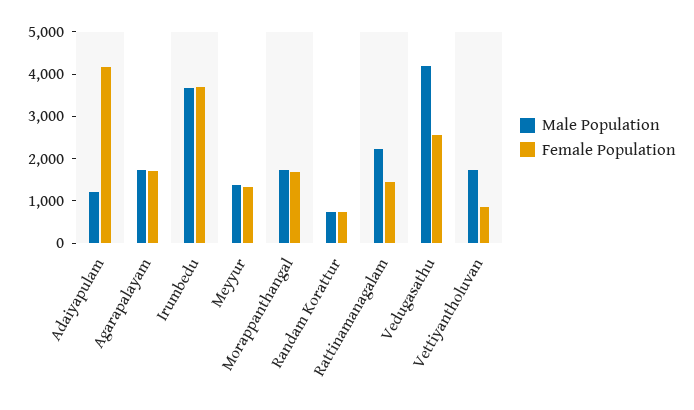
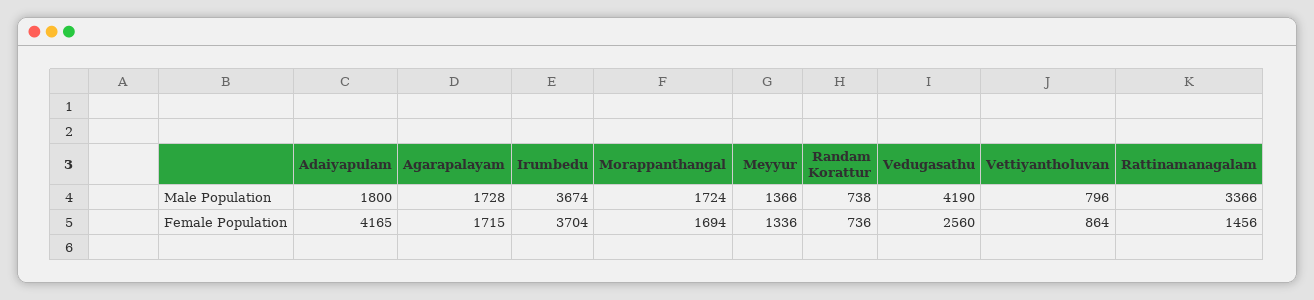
  {
    "Male Population": {
-     "Adaiyapulam": 1200,
+     "Adaiyapulam": 1800,
      "Agarapalayam": 1728,
      "Irumbedu": 3674,
      "Meyyur": 1366,
      "Morappanthangal": 1724,
      "Randam Korattur": 738,
-     "Rattinamanagalam": 2200,
+     "Rattinamanagalam": 3366,
      "Vedugasathu": 4190,
-     "Vettiyantholuvan": 1800
+     "Vettiyantholuvan": 796
    },
    "Female Population": {
      "Adaiyapulam": 4165,
      "Agarapalayam": 1715,
      "Irumbedu": 3704,
      "Meyyur": 1336,
      "Morappanthangal": 1694,
      "Randam Korattur": 736,
      "Rattinamanagalam": 1456,
      "Vedugasathu": 2560,
      "Vettiyantholuvan": 864
    }
  }

